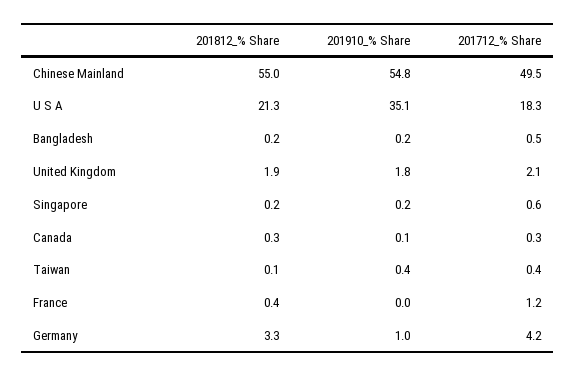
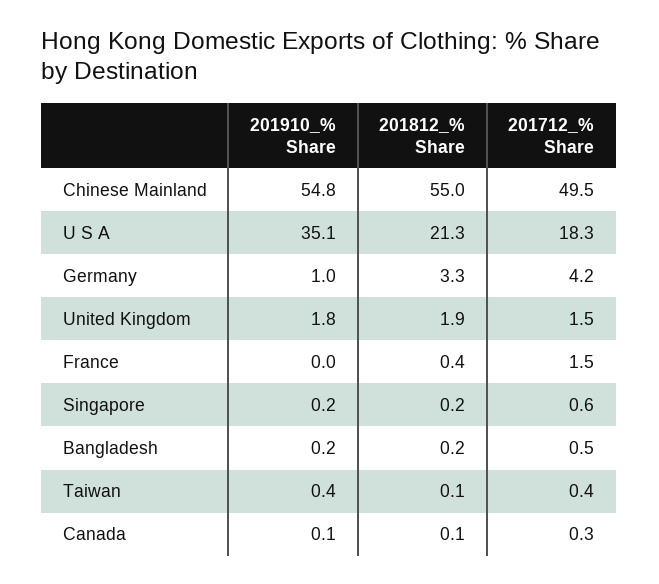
  {
    "201812_% Share": {
      "Chinese Mainland": 55,
      "U S A": 21.3,
      "Bangladesh": 0.2,
      "United Kingdom": 1.9,
      "Singapore": 0.2,
-     "Canada": 0.3,
+     "Canada": 0.1,
      "Taiwan": 0.1,
      "France": 0.4,
      "Germany": 3.3
    },
    "201910_% Share": {
      "Chinese Mainland": 54.8,
      "U S A": 35.1,
      "Bangladesh": 0.2,
      "United Kingdom": 1.8,
      "Singapore": 0.2,
      "Canada": 0.1,
      "Taiwan": 0.4,
      "France": 0,
      "Germany": 1
    },
    "201712_% Share": {
      "Chinese Mainland": 49.5,
      "U S A": 18.3,
      "Bangladesh": 0.5,
-     "United Kingdom": 2.1,
+     "United Kingdom": 1.5,
      "Singapore": 0.6,
      "Canada": 0.3,
      "Taiwan": 0.4,
-     "France": 1.2,
+     "France": 1.5,
      "Germany": 4.2
    }
  }

